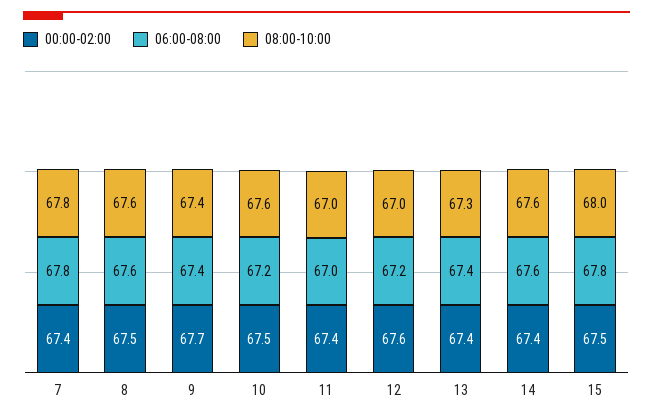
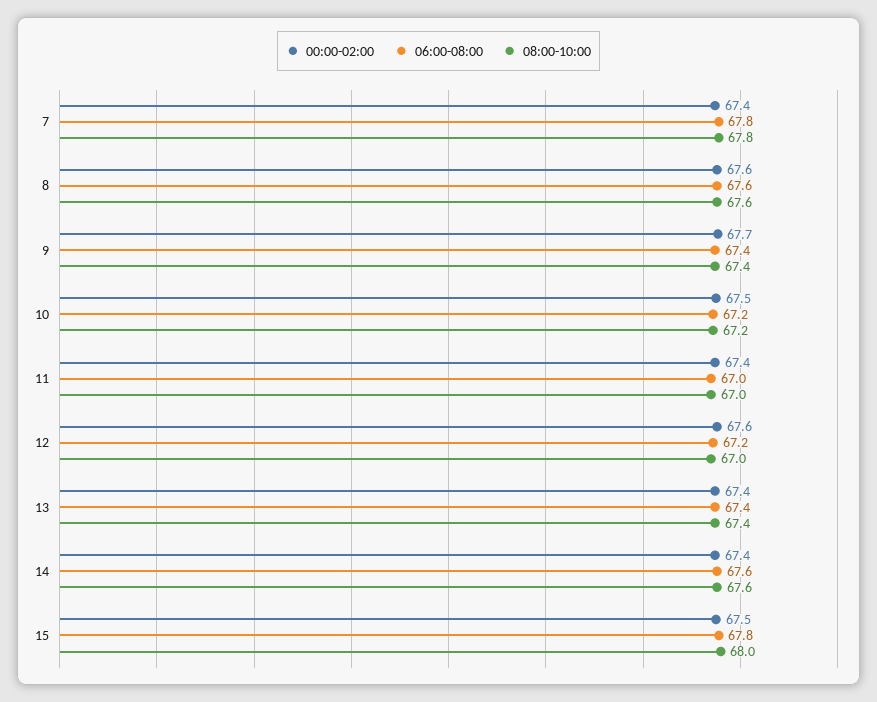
  {
    "00:00-02:00": {
      "7": 67.4,
-     "8": 67.5,
+     "8": 67.6,
      "9": 67.7,
      "10": 67.5,
      "11": 67.4,
      "12": 67.6,
      "13": 67.4,
      "14": 67.4,
      "15": 67.5
    },
    "06:00-08:00": {
      "7": 67.8,
      "8": 67.6,
      "9": 67.4,
      "10": 67.2,
      "11": 67,
      "12": 67.2,
      "13": 67.4,
      "14": 67.6,
      "15": 67.8
    },
    "08:00-10:00": {
      "7": 67.8,
      "8": 67.6,
      "9": 67.4,
-     "10": 67.6,
+     "10": 67.2,
      "11": 67,
      "12": 67,
-     "13": 67.3,
+     "13": 67.4,
      "14": 67.6,
      "15": 68
    }
  }

